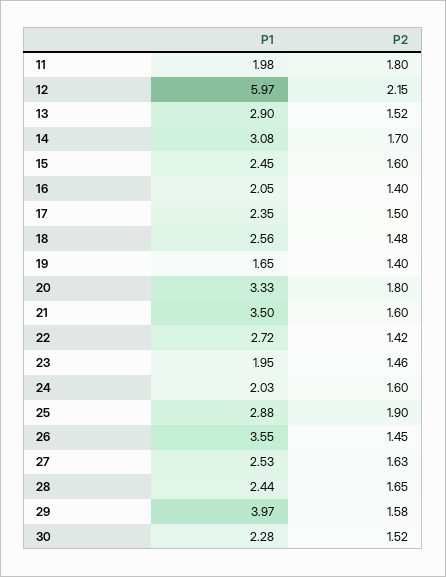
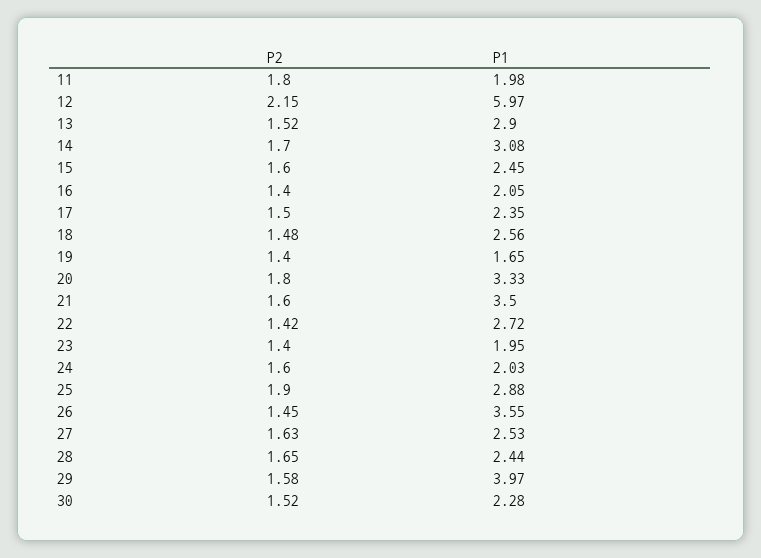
  {
    "P1": {
      "11": 1.98,
      "12": 5.97,
      "13": 2.9,
      "14": 3.08,
      "15": 2.45,
      "16": 2.05,
      "17": 2.35,
      "18": 2.56,
      "19": 1.65,
      "20": 3.33,
      "21": 3.5,
      "22": 2.72,
      "23": 1.95,
      "24": 2.03,
      "25": 2.88,
      "26": 3.55,
      "27": 2.53,
      "28": 2.44,
      "29": 3.97,
      "30": 2.28
    },
    "P2": {
      "11": 1.8,
      "12": 2.15,
      "13": 1.52,
      "14": 1.7,
      "15": 1.6,
      "16": 1.4,
      "17": 1.5,
      "18": 1.48,
      "19": 1.4,
      "20": 1.8,
      "21": 1.6,
      "22": 1.42,
-     "23": 1.46,
+     "23": 1.4,
      "24": 1.6,
      "25": 1.9,
      "26": 1.45,
      "27": 1.63,
      "28": 1.65,
      "29": 1.58,
      "30": 1.52
    }
  }

